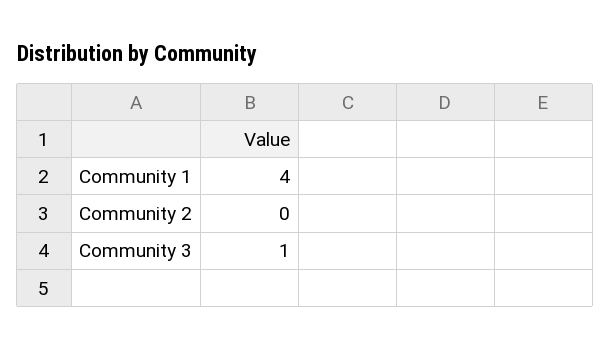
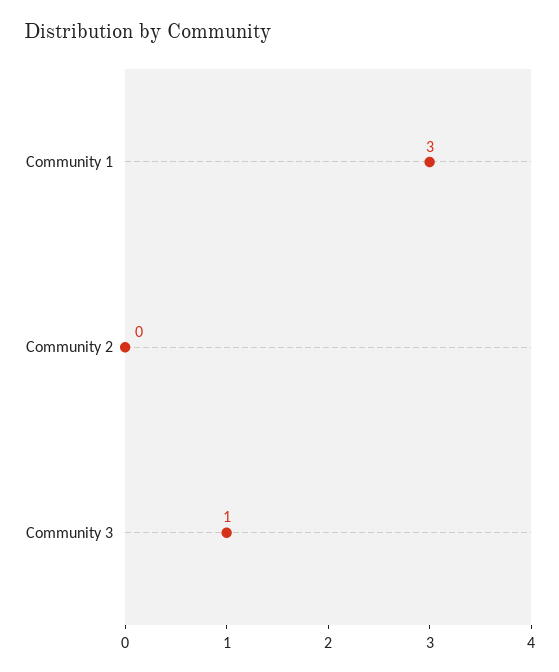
  {
-   "Community 1": 4,
+   "Community 1": 3,
    "Community 2": 0,
    "Community 3": 1
  }

